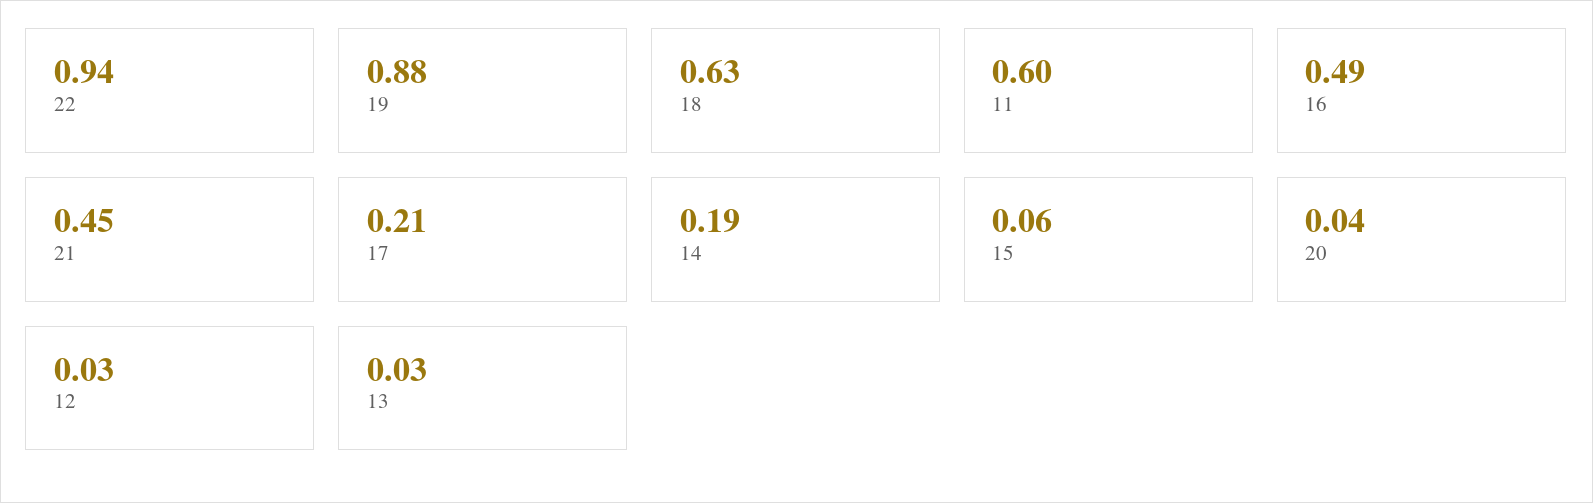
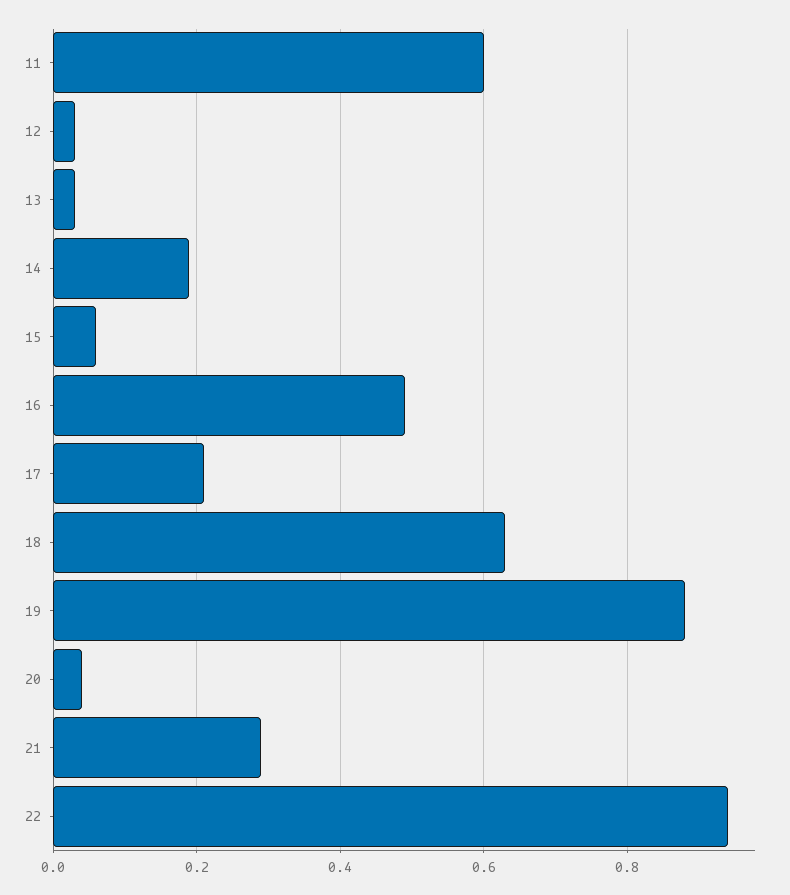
  {
    "22": 0.94,
    "19": 0.88,
    "18": 0.63,
    "11": 0.6,
    "16": 0.49,
-   "21": 0.45,
+   "21": 0.3,
    "17": 0.21,
    "14": 0.19,
    "15": 0.06,
    "20": 0.04,
    "12": 0.03,
    "13": 0.03
  }

